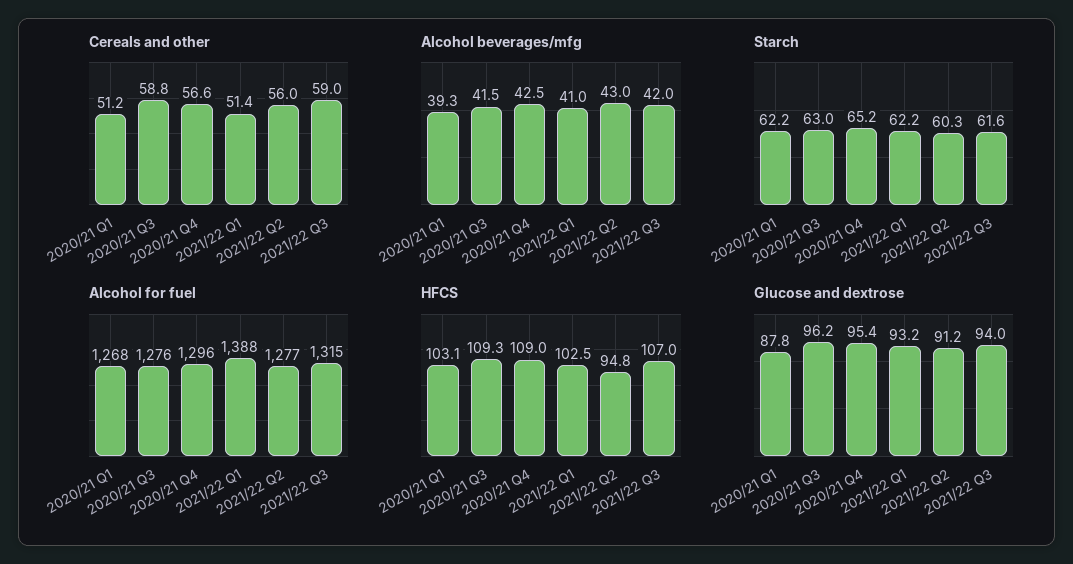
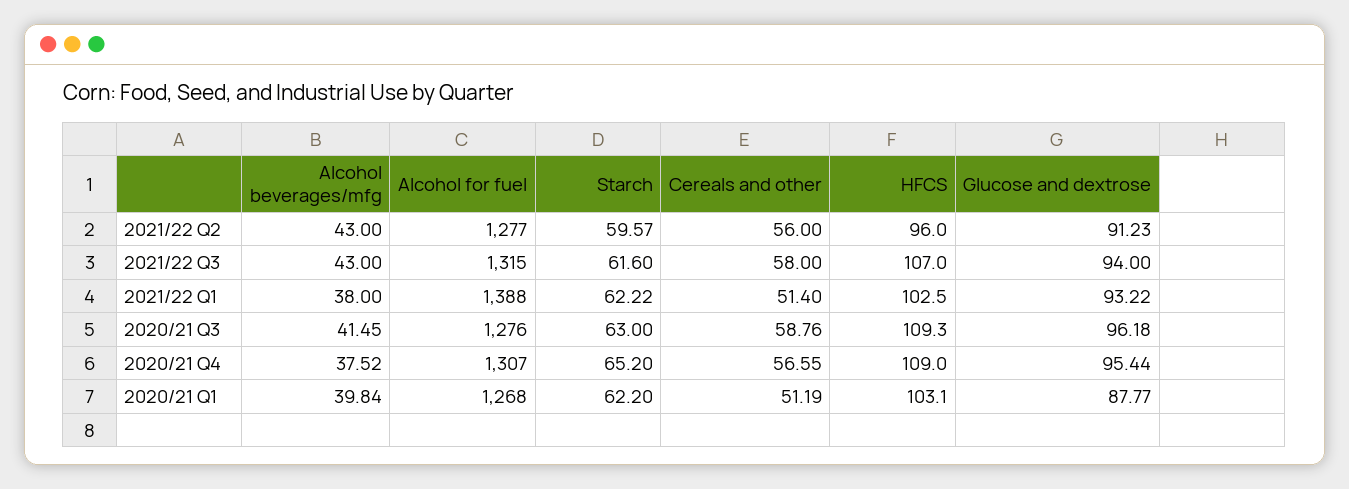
  {
    "Cereals and other": {
      "2020/21 Q1": 51.19,
      "2020/21 Q3": 58.76,
      "2020/21 Q4": 56.55,
      "2021/22 Q1": 51.4,
      "2021/22 Q2": 56,
-     "2021/22 Q3": 59
+     "2021/22 Q3": 58
    },
    "Alcohol beverages/mfg": {
-     "2020/21 Q1": 39.3,
+     "2020/21 Q1": 39.84,
      "2020/21 Q3": 41.45,
-     "2020/21 Q4": 42.5,
+     "2020/21 Q4": 37.52,
-     "2021/22 Q1": 41,
+     "2021/22 Q1": 38,
      "2021/22 Q2": 43,
-     "2021/22 Q3": 42
+     "2021/22 Q3": 43
    },
    "Starch": {
      "2020/21 Q1": 62.2,
      "2020/21 Q3": 63,
      "2020/21 Q4": 65.2,
      "2021/22 Q1": 62.22,
-     "2021/22 Q2": 60.3,
+     "2021/22 Q2": 59.57,
      "2021/22 Q3": 61.6
    },
    "Alcohol for fuel": {
      "2020/21 Q1": 1268,
      "2020/21 Q3": 1276,
-     "2020/21 Q4": 1296,
+     "2020/21 Q4": 1307,
      "2021/22 Q1": 1388,
      "2021/22 Q2": 1277,
      "2021/22 Q3": 1315
    },
    "HFCS": {
      "2020/21 Q1": 103.1,
      "2020/21 Q3": 109.3,
      "2020/21 Q4": 109,
      "2021/22 Q1": 102.5,
-     "2021/22 Q2": 94.8,
+     "2021/22 Q2": 96,
      "2021/22 Q3": 107
    },
    "Glucose and dextrose": {
      "2020/21 Q1": 87.77,
      "2020/21 Q3": 96.18,
      "2020/21 Q4": 95.44,
      "2021/22 Q1": 93.22,
      "2021/22 Q2": 91.23,
      "2021/22 Q3": 94
    }
  }

